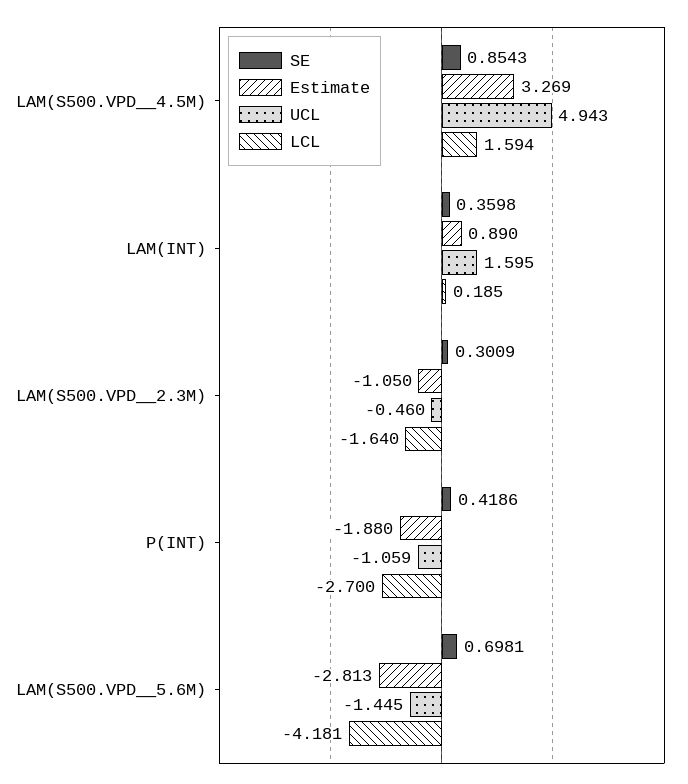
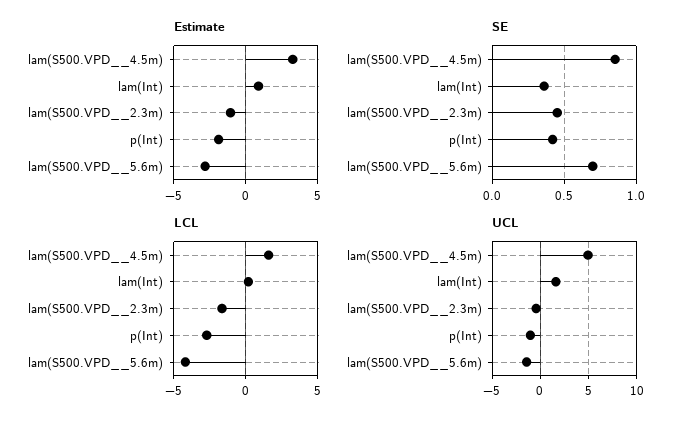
  {
    "SE": {
      "LAM(S500.VPD__4.5M)": 0.8543,
      "LAM(INT)": 0.3598,
-     "LAM(S500.VPD__2.3M)": 0.3009,
+     "LAM(S500.VPD__2.3M)": 0.45,
      "P(INT)": 0.4186,
      "LAM(S500.VPD__5.6M)": 0.6981
    },
    "Estimate": {
      "LAM(S500.VPD__4.5M)": 3.269,
      "LAM(INT)": 0.89,
      "LAM(S500.VPD__2.3M)": -1.05,
      "P(INT)": -1.88,
      "LAM(S500.VPD__5.6M)": -2.813
    },
    "UCL": {
      "LAM(S500.VPD__4.5M)": 4.943,
      "LAM(INT)": 1.595,
      "LAM(S500.VPD__2.3M)": -0.46,
      "P(INT)": -1.059,
      "LAM(S500.VPD__5.6M)": -1.445
    },
    "LCL": {
      "LAM(S500.VPD__4.5M)": 1.594,
      "LAM(INT)": 0.185,
      "LAM(S500.VPD__2.3M)": -1.64,
      "P(INT)": -2.7,
      "LAM(S500.VPD__5.6M)": -4.181
    }
  }

